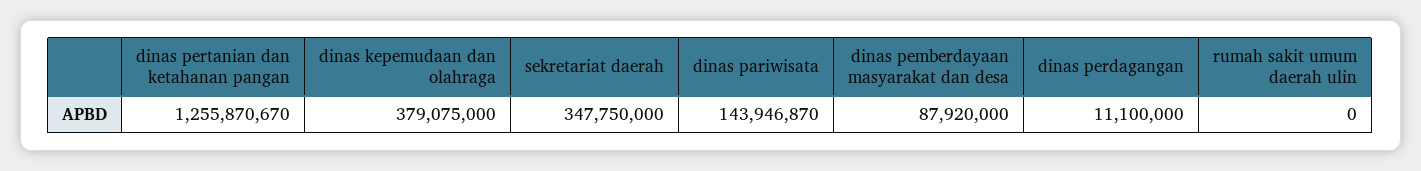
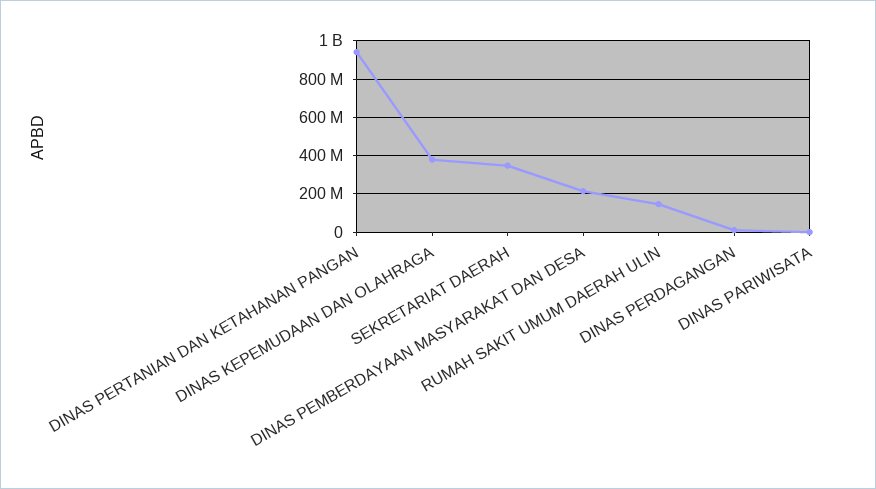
  {
-   "dinas pertanian dan ketahanan pangan": 1255870670,
+   "dinas pertanian dan ketahanan pangan": 950000000,
    "dinas kepemudaan dan olahraga": 379075000,
    "sekretariat daerah": 347750000,
-   "dinas pariwisata": 143946870,
+   "dinas pariwisata": 0,
-   "dinas pemberdayaan masyarakat dan desa": 87920000,
+   "dinas pemberdayaan masyarakat dan desa": 200000000,
    "dinas perdagangan": 11100000,
-   "rumah sakit umum daerah ulin": 0
+   "rumah sakit umum daerah ulin": 150000000
  }

